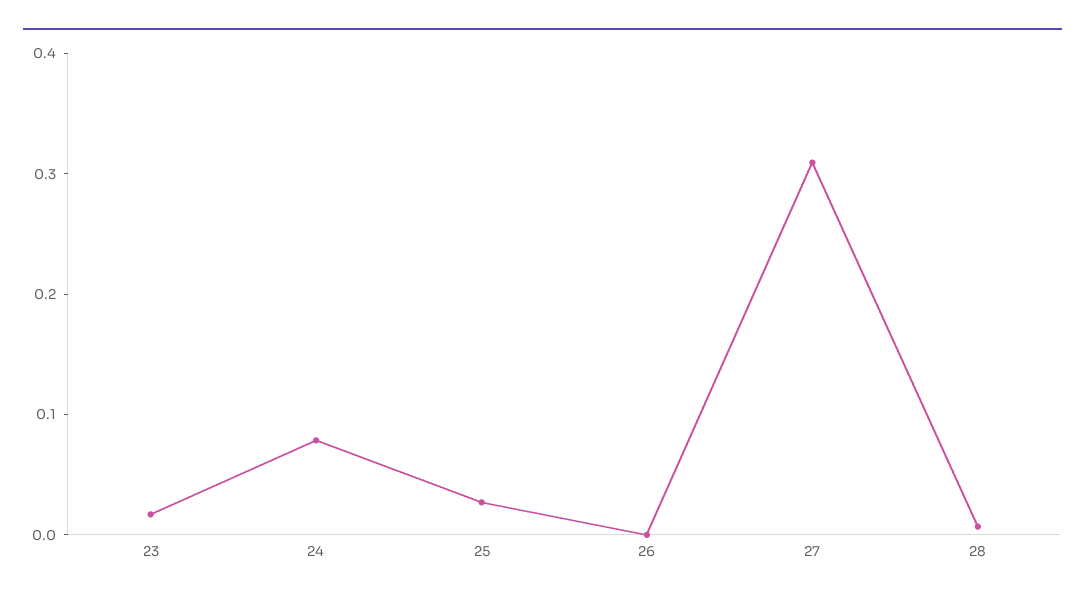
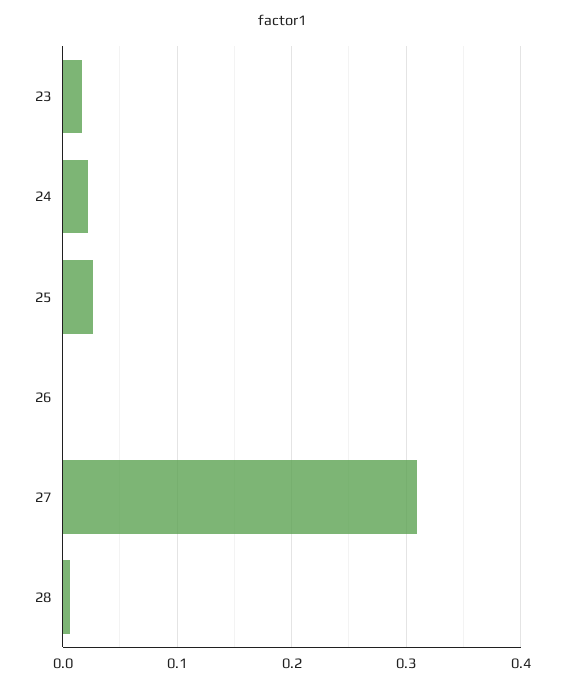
  {
    "23": 0.02,
-   "24": 0.08,
+   "24": 0.02,
    "25": 0.03,
    "26": 0,
    "27": 0.31,
    "28": 0.01
  }

